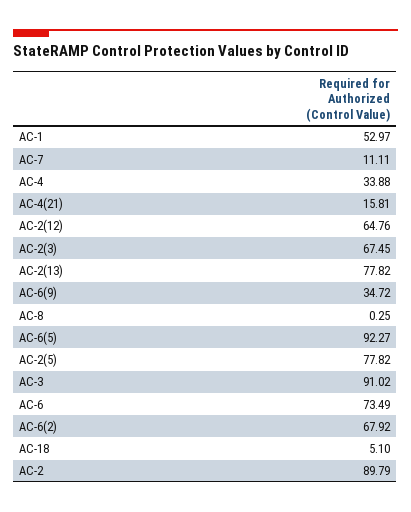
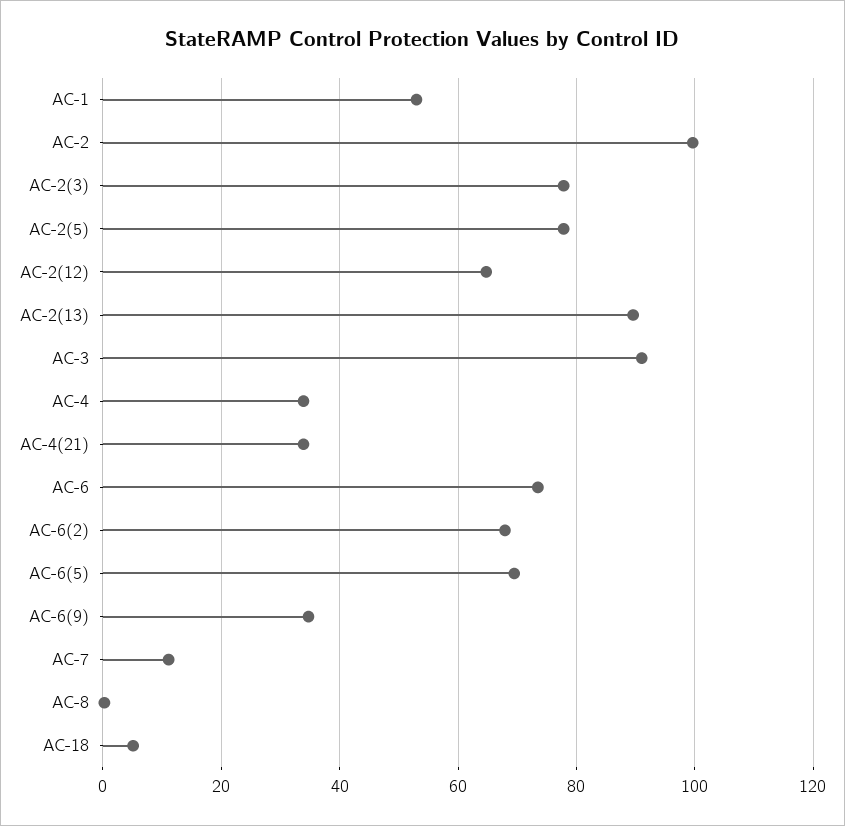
  {
    "AC-1": 52.97,
    "AC-7": 11.11,
    "AC-4": 33.88,
-   "AC-4(21)": 15.81,
+   "AC-4(21)": 34,
    "AC-2(12)": 64.76,
-   "AC-2(3)": 67.45,
+   "AC-2(3)": 78,
-   "AC-2(13)": 77.82,
+   "AC-2(13)": 90,
    "AC-6(9)": 34.72,
    "AC-8": 0.25,
-   "AC-6(5)": 92.27,
+   "AC-6(5)": 70,
    "AC-2(5)": 77.82,
    "AC-3": 91.02,
    "AC-6": 73.49,
    "AC-6(2)": 67.92,
    "AC-18": 5.1,
-   "AC-2": 89.79
+   "AC-2": 100
  }

